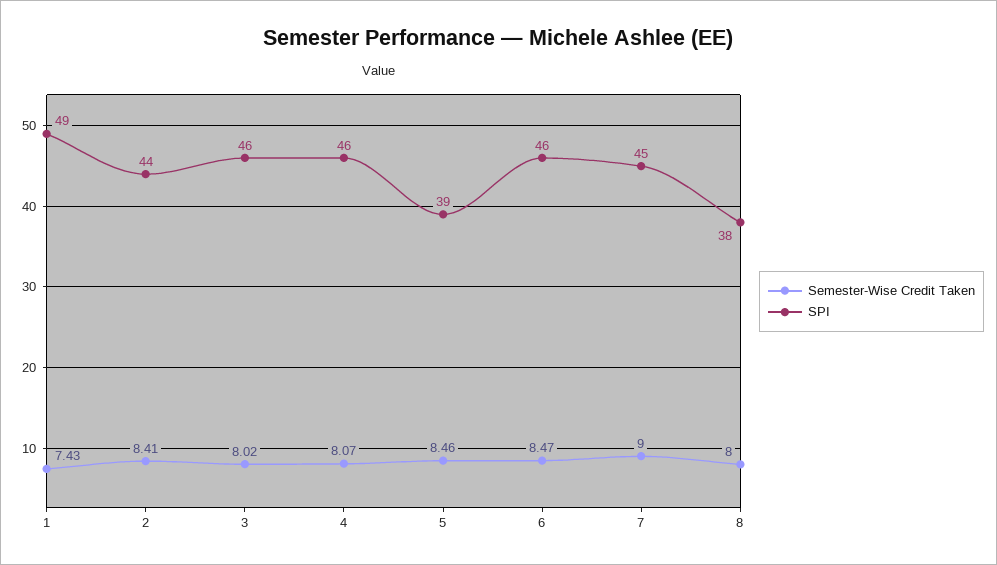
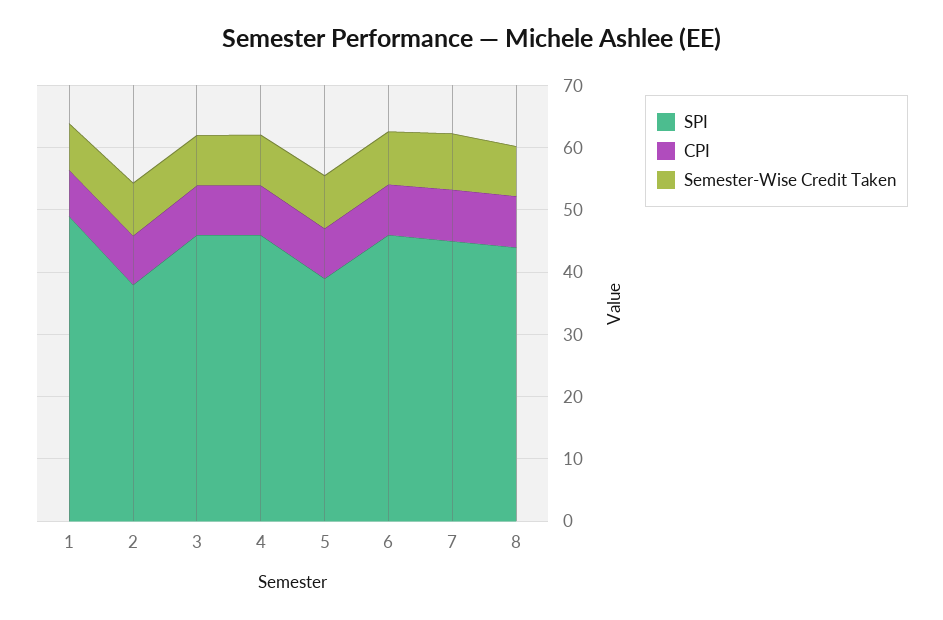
  {
    "Semester-Wise Credit Taken": {
      "1": 7.43,
      "2": 8.41,
      "3": 8.02,
      "4": 8.07,
      "5": 8.46,
      "6": 8.47,
      "7": 9,
      "8": 8
    },
    "SPI": {
      "1": 49,
-     "2": 44,
+     "2": 38,
      "3": 46,
      "4": 46,
      "5": 39,
      "6": 46,
      "7": 45,
-     "8": 38
+     "8": 44
-   }
+   },
+   "CPI": {
+     "1": 8,
+     "2": 8,
+     "3": 8,
+     "4": 8,
+     "5": 8,
+     "6": 8,
+     "7": 8,
+     "8": 8
+   }
  }

